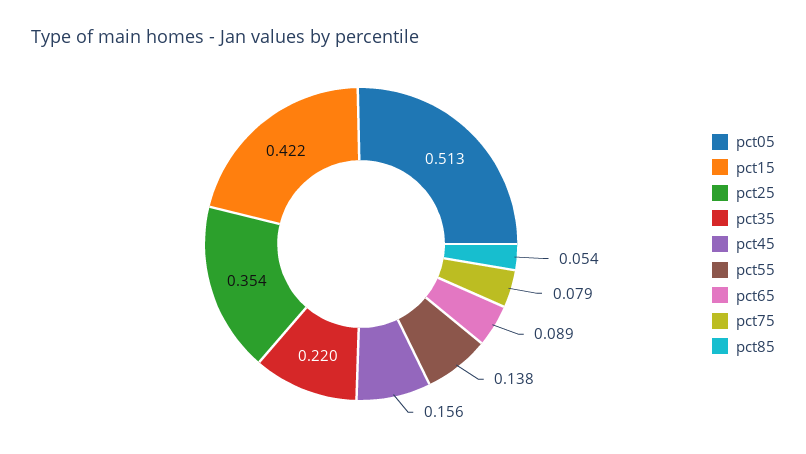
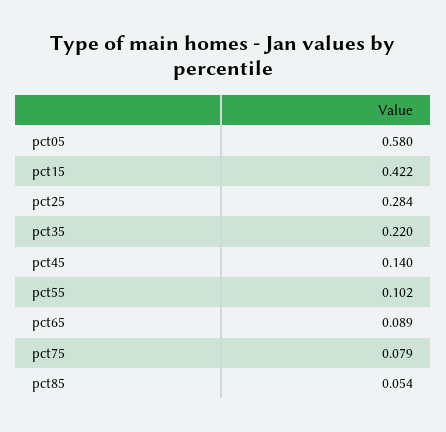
  {
-   "pct05": 0.513,
+   "pct05": 0.58,
    "pct15": 0.422,
-   "pct25": 0.354,
+   "pct25": 0.284,
    "pct35": 0.22,
-   "pct45": 0.156,
+   "pct45": 0.14,
-   "pct55": 0.138,
+   "pct55": 0.102,
    "pct65": 0.089,
    "pct75": 0.079,
    "pct85": 0.054
  }

